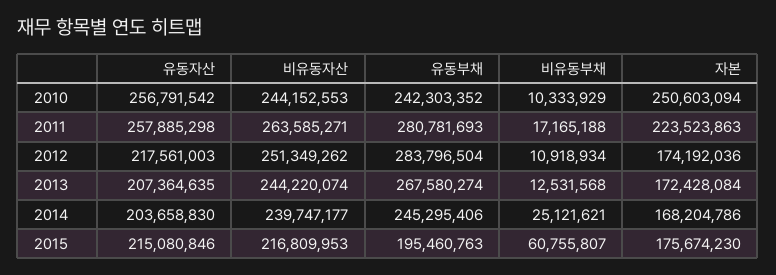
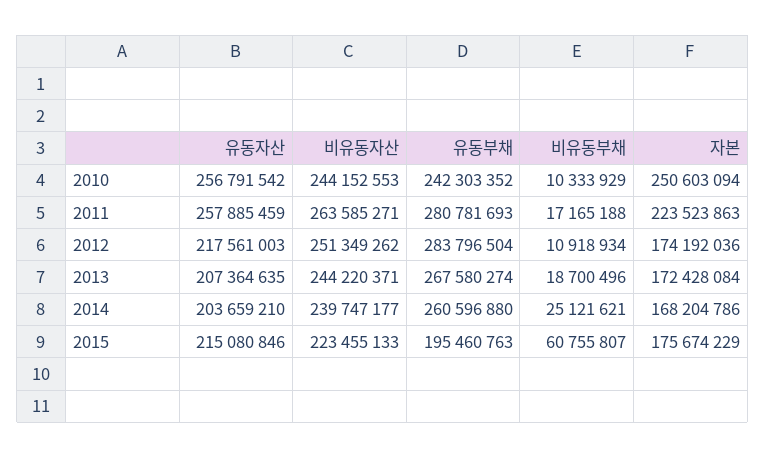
  {
    "유동자산": {
      "2010": 256791542,
-     "2011": 257885298,
+     "2011": 257885459,
      "2012": 217561003,
      "2013": 207364635,
-     "2014": 203658830,
+     "2014": 203659210,
      "2015": 215080846
    },
    "비유동자산": {
      "2010": 244152553,
      "2011": 263585271,
      "2012": 251349262,
-     "2013": 244220074,
+     "2013": 244220371,
      "2014": 239747177,
-     "2015": 216809953
+     "2015": 223455133
    },
    "유동부채": {
      "2010": 242303352,
      "2011": 280781693,
      "2012": 283796504,
      "2013": 267580274,
-     "2014": 245295406,
+     "2014": 260596880,
      "2015": 195460763
    },
    "비유동부채": {
      "2010": 10333929,
      "2011": 17165188,
      "2012": 10918934,
-     "2013": 12531568,
+     "2013": 18700496,
      "2014": 25121621,
      "2015": 60755807
    },
    "자본": {
      "2010": 250603094,
      "2011": 223523863,
      "2012": 174192036,
      "2013": 172428084,
      "2014": 168204786,
-     "2015": 175674230
+     "2015": 175674229
    }
  }

